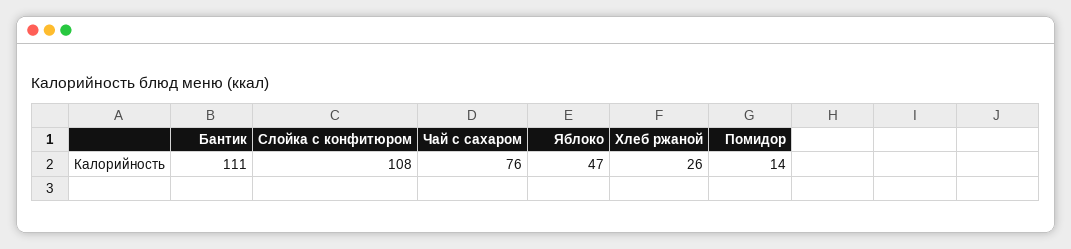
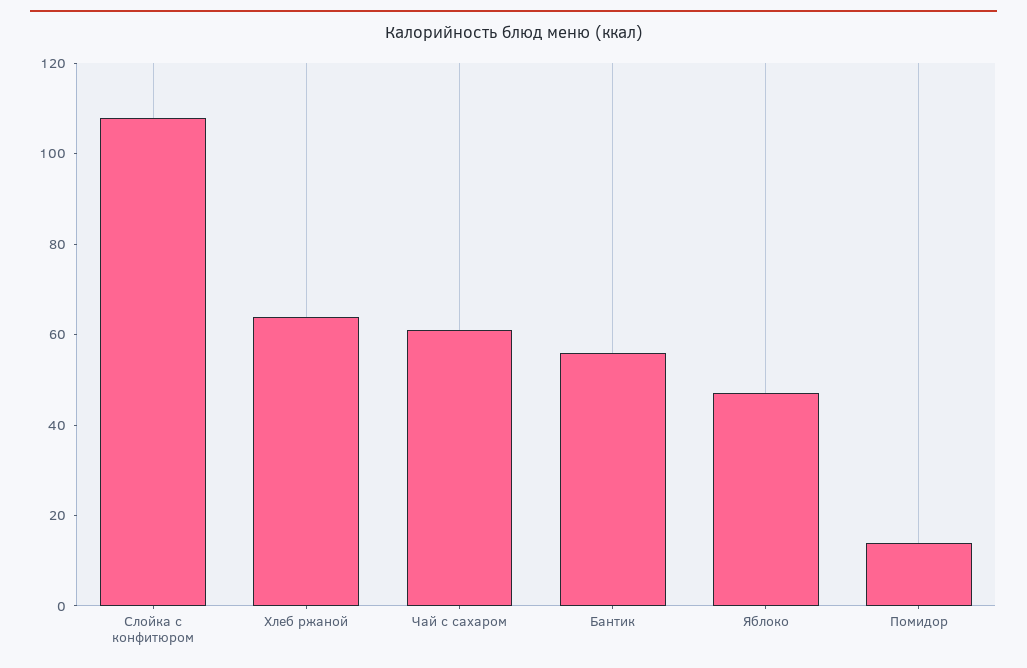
  {
-   "Бантик": 111,
+   "Бантик": 55,
    "Слойка с конфитюром": 108,
-   "Чай с сахаром": 76,
+   "Чай с сахаром": 60,
    "Яблоко": 47,
-   "Хлеб ржаной": 26,
+   "Хлеб ржаной": 65,
    "Помидор": 14
  }

